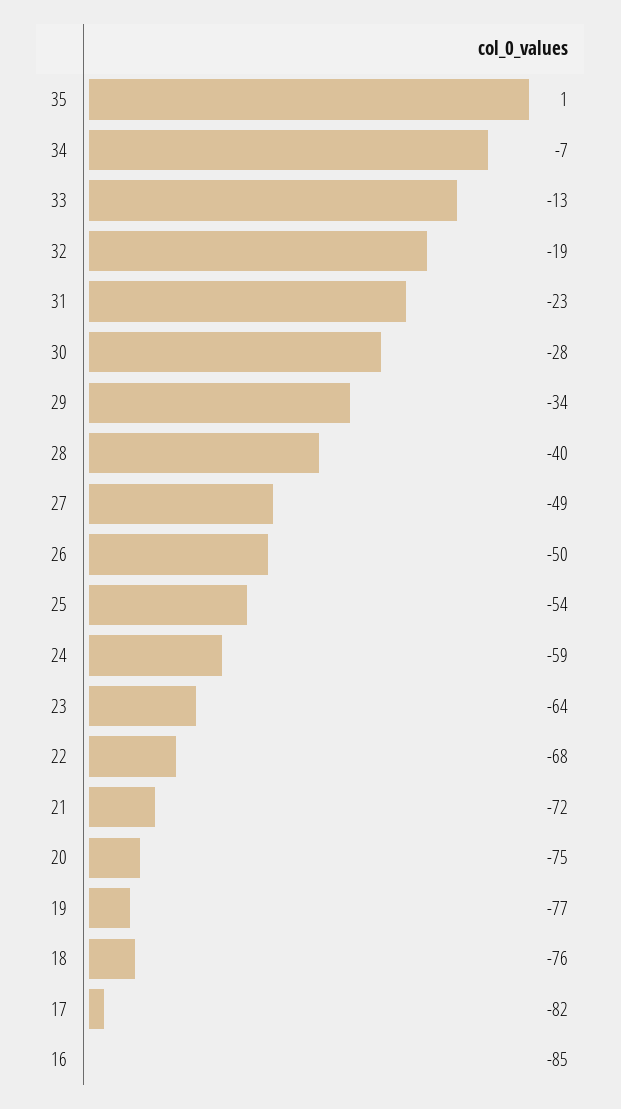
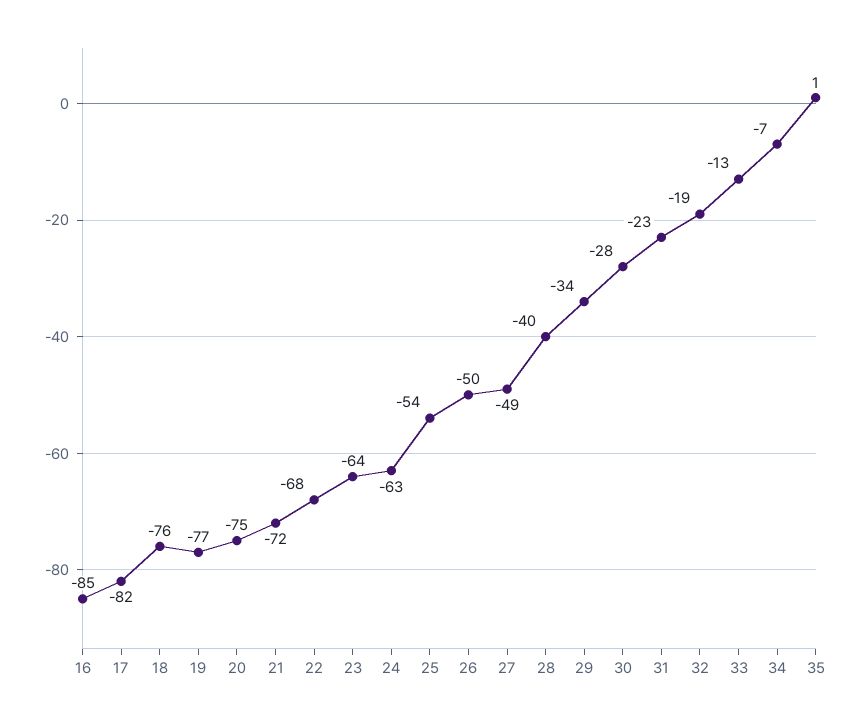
  {
    "35": 1,
    "34": -7,
    "33": -13,
    "32": -19,
    "31": -23,
    "30": -28,
    "29": -34,
    "28": -40,
    "27": -49,
    "26": -50,
    "25": -54,
-   "24": -59,
+   "24": -63,
    "23": -64,
    "22": -68,
    "21": -72,
    "20": -75,
    "19": -77,
    "18": -76,
    "17": -82,
    "16": -85
  }

